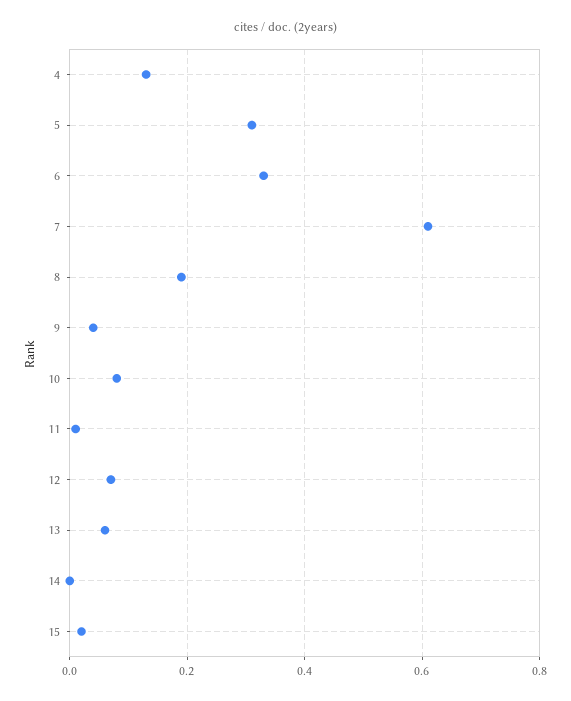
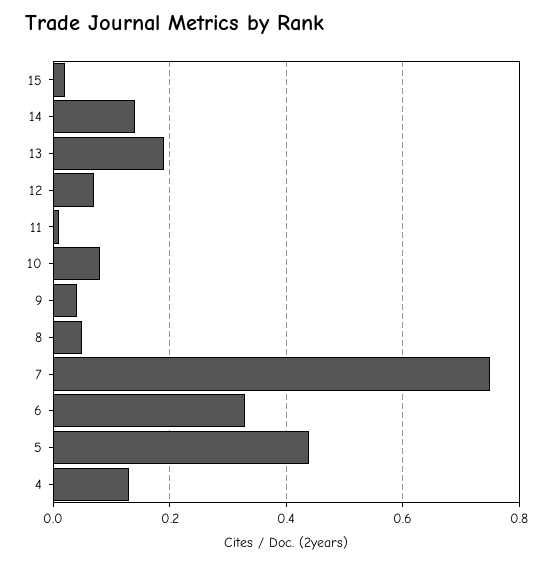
  {
    "4": 0.15,
-   "5": 0.3,
+   "5": 0.45,
    "6": 0.35,
-   "7": 0.6,
+   "7": 0.75,
-   "8": 0.2,
+   "8": 0.05,
    "9": 0.05,
    "10": 0.1,
    "11": 0,
    "12": 0.05,
-   "13": 0.05,
+   "13": 0.2,
-   "14": 0,
+   "14": 0.15,
    "15": 0
  }

